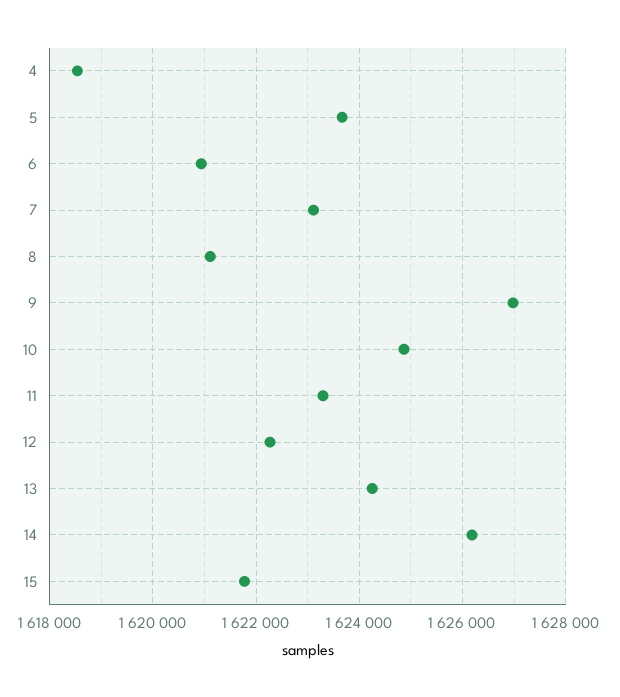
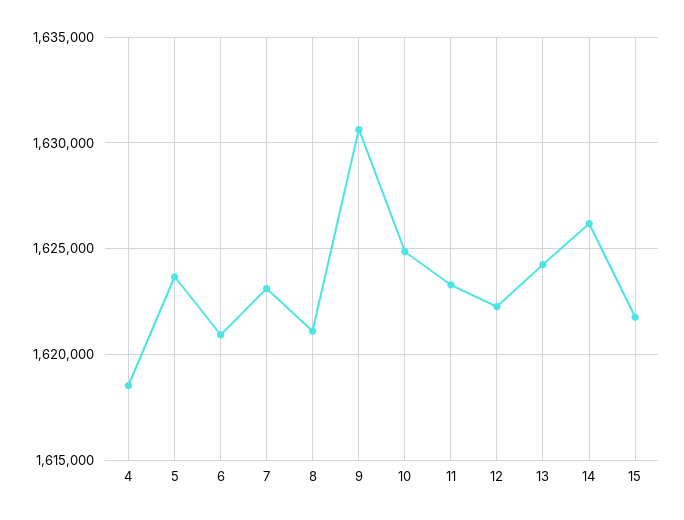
  {
    "4": 1618600,
    "5": 1623600,
    "6": 1621000,
    "7": 1623200,
    "8": 1621200,
-   "9": 1627000,
+   "9": 1630500,
    "10": 1624800,
    "11": 1623200,
    "12": 1622200,
    "13": 1624200,
    "14": 1626200,
    "15": 1621800
  }

